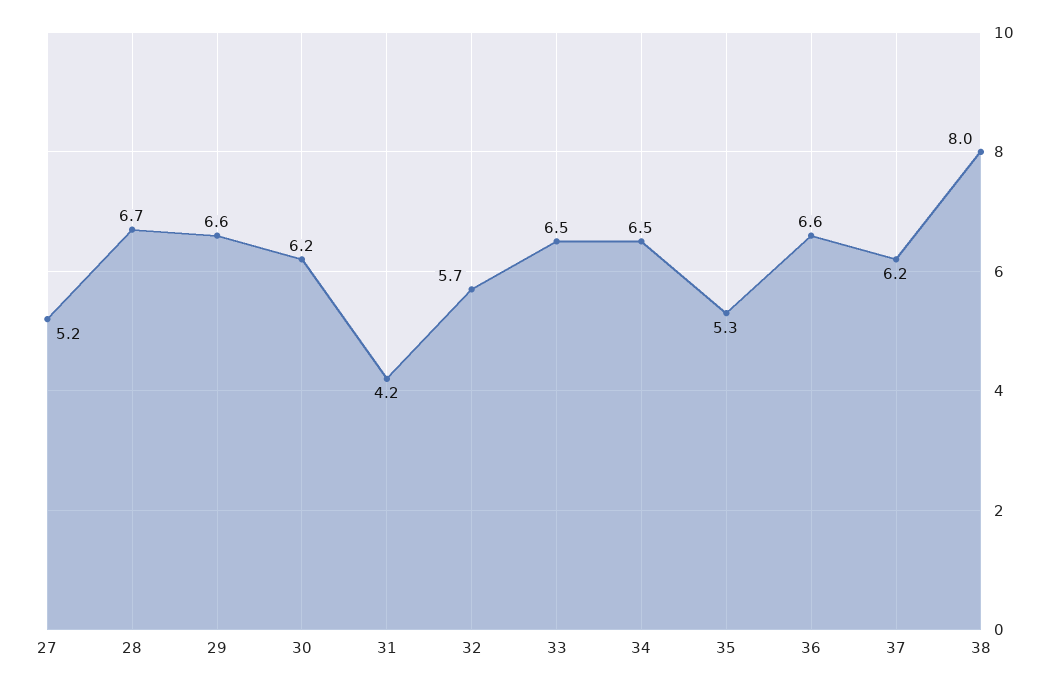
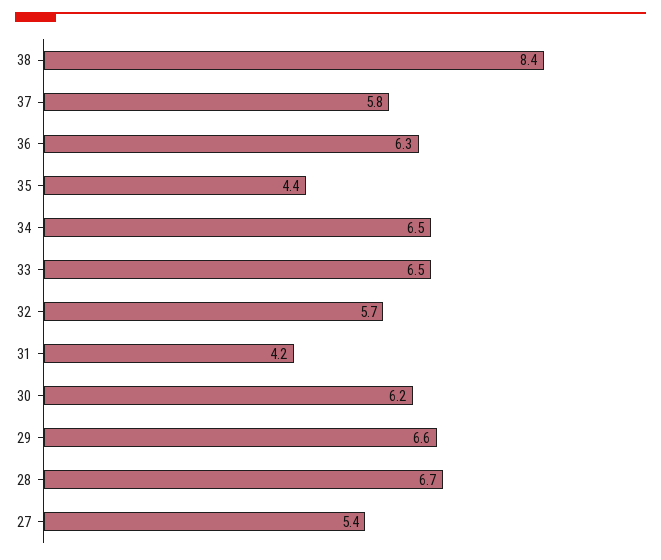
  {
-   "27": 5.2,
+   "27": 5.4,
    "28": 6.7,
    "29": 6.6,
    "30": 6.2,
    "31": 4.2,
    "32": 5.7,
    "33": 6.5,
    "34": 6.5,
-   "35": 5.3,
+   "35": 4.4,
-   "36": 6.6,
+   "36": 6.3,
-   "37": 6.2,
+   "37": 5.8,
-   "38": 8
+   "38": 8.4
  }

